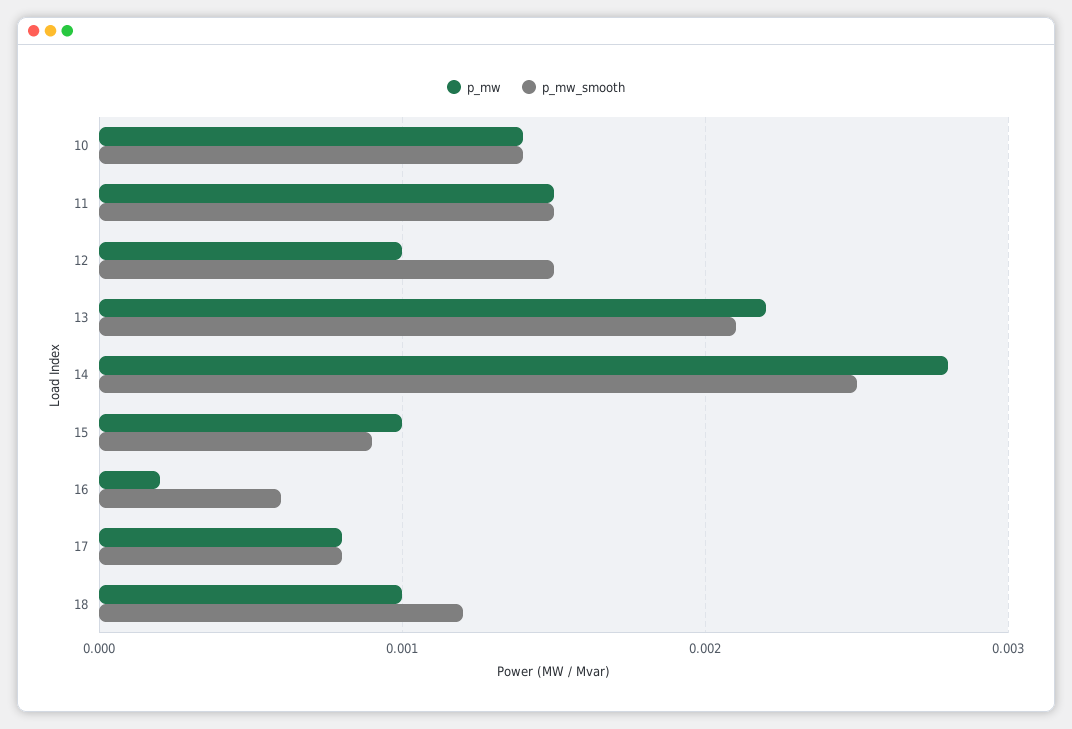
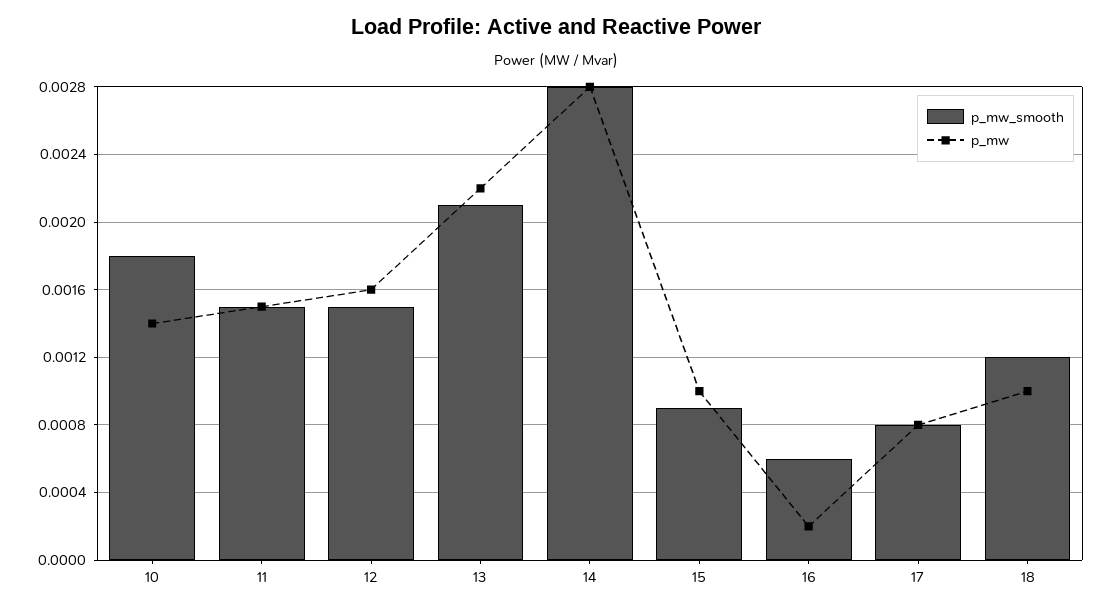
  {
    "p_mw": {
      "10": 0.0014,
      "11": 0.0015,
-     "12": 0.001,
+     "12": 0.0016,
      "13": 0.0022,
      "14": 0.0028,
      "15": 0.001,
      "16": 0.0002,
      "17": 0.0008,
      "18": 0.001
    },
    "p_mw_smooth": {
-     "10": 0.0014,
+     "10": 0.0018,
      "11": 0.0015,
      "12": 0.0015,
      "13": 0.0021,
-     "14": 0.0025,
+     "14": 0.0028,
      "15": 0.0009,
      "16": 0.0006,
      "17": 0.0008,
      "18": 0.0012
    }
  }

